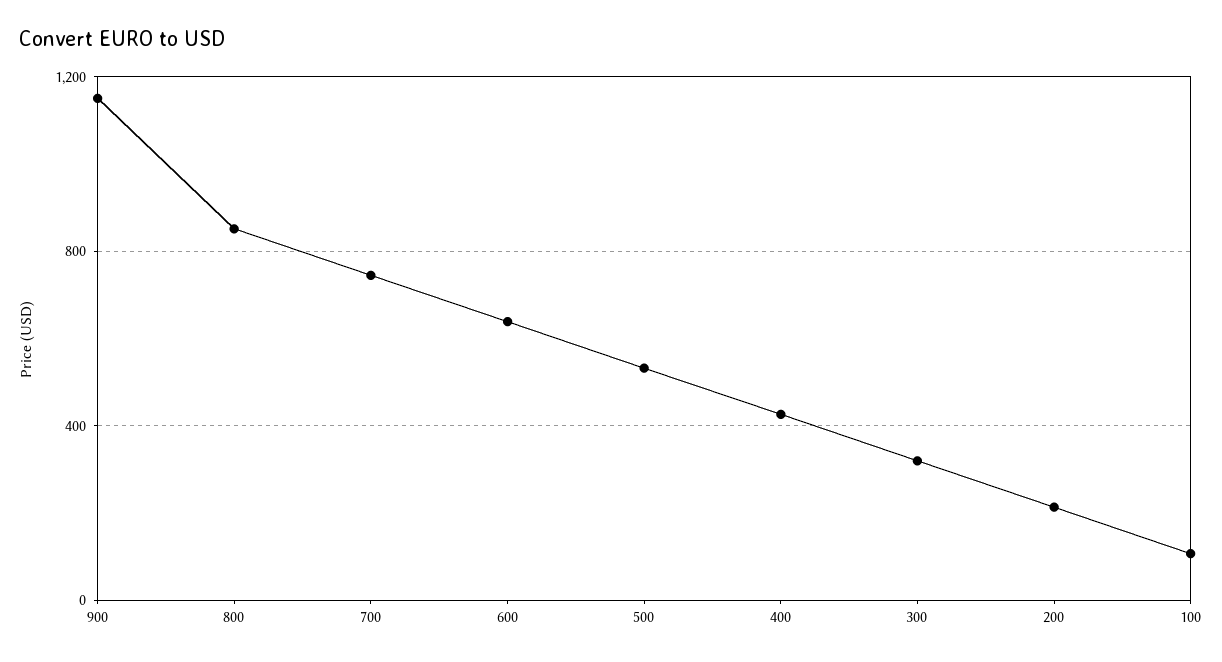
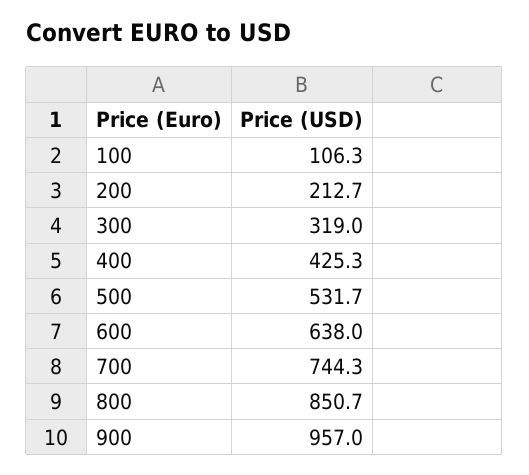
  {
-   "900": 1150,
+   "900": 957,
    "800": 850.7,
    "700": 744.3,
    "600": 638,
    "500": 531.7,
    "400": 425.3,
    "300": 319,
    "200": 212.7,
    "100": 106.3
  }

